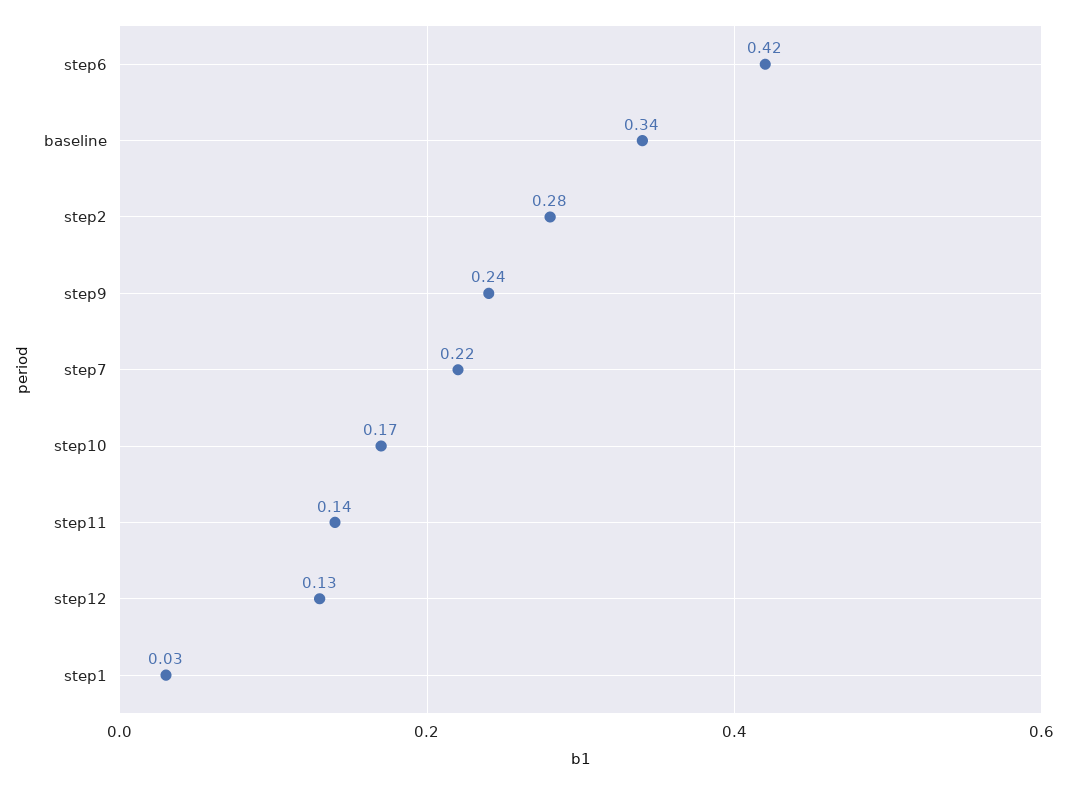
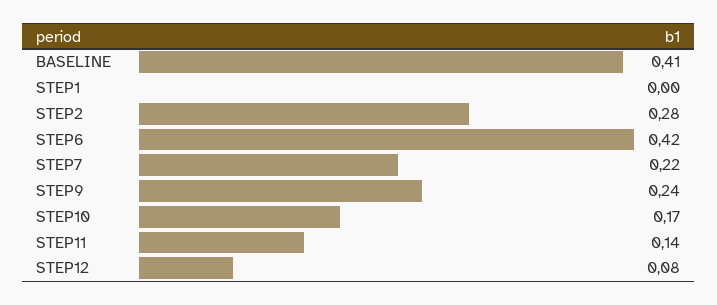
  {
    "step6": 0.42,
-   "baseline": 0.34,
+   "baseline": 0.41,
    "step2": 0.28,
    "step9": 0.24,
    "step7": 0.22,
    "step10": 0.17,
    "step11": 0.14,
-   "step12": 0.13,
+   "step12": 0.08,
-   "step1": 0.03
+   "step1": 0
  }

